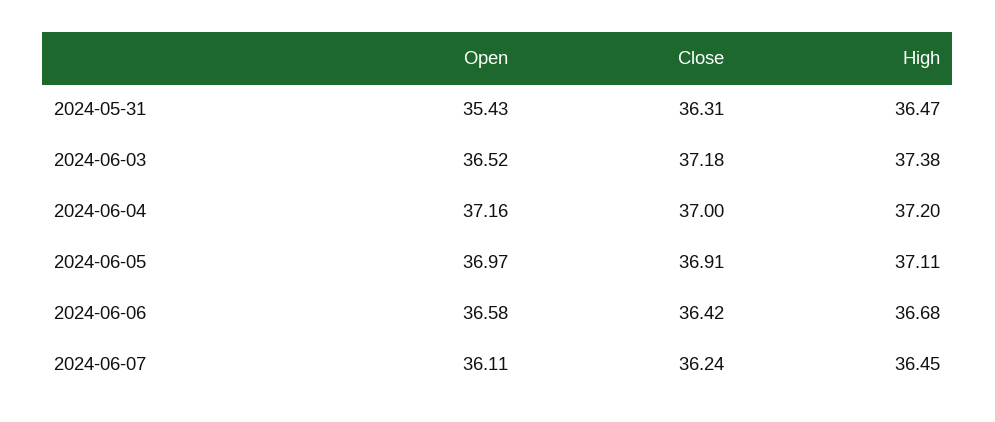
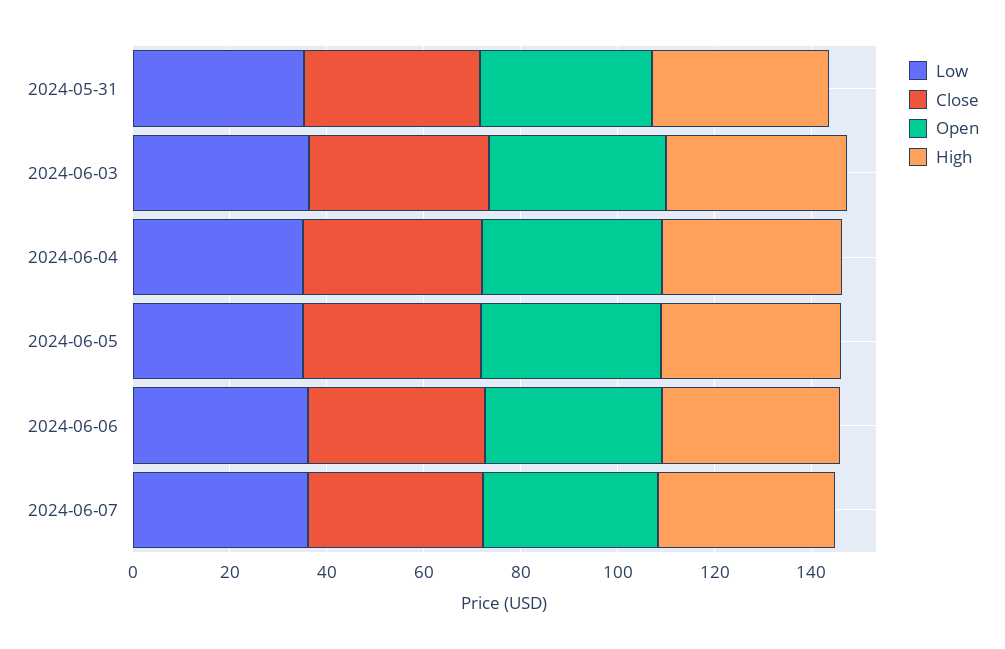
  {
    "Open": {
      "2024-05-31": 35.43,
      "2024-06-03": 36.52,
      "2024-06-04": 37.16,
      "2024-06-05": 36.97,
      "2024-06-06": 36.58,
      "2024-06-07": 36.11
    },
    "Close": {
      "2024-05-31": 36.31,
      "2024-06-03": 37.18,
      "2024-06-04": 37,
      "2024-06-05": 36.91,
      "2024-06-06": 36.42,
      "2024-06-07": 36.24
    },
    "High": {
      "2024-05-31": 36.47,
      "2024-06-03": 37.38,
      "2024-06-04": 37.2,
      "2024-06-05": 37.11,
      "2024-06-06": 36.68,
      "2024-06-07": 36.45
-   }
+   },
+   "Low": {
+     "2024-05-31": 35,
+     "2024-06-03": 35,
+     "2024-06-04": 35,
+     "2024-06-05": 35,
+     "2024-06-06": 35,
+     "2024-06-07": 35
+   }
  }

